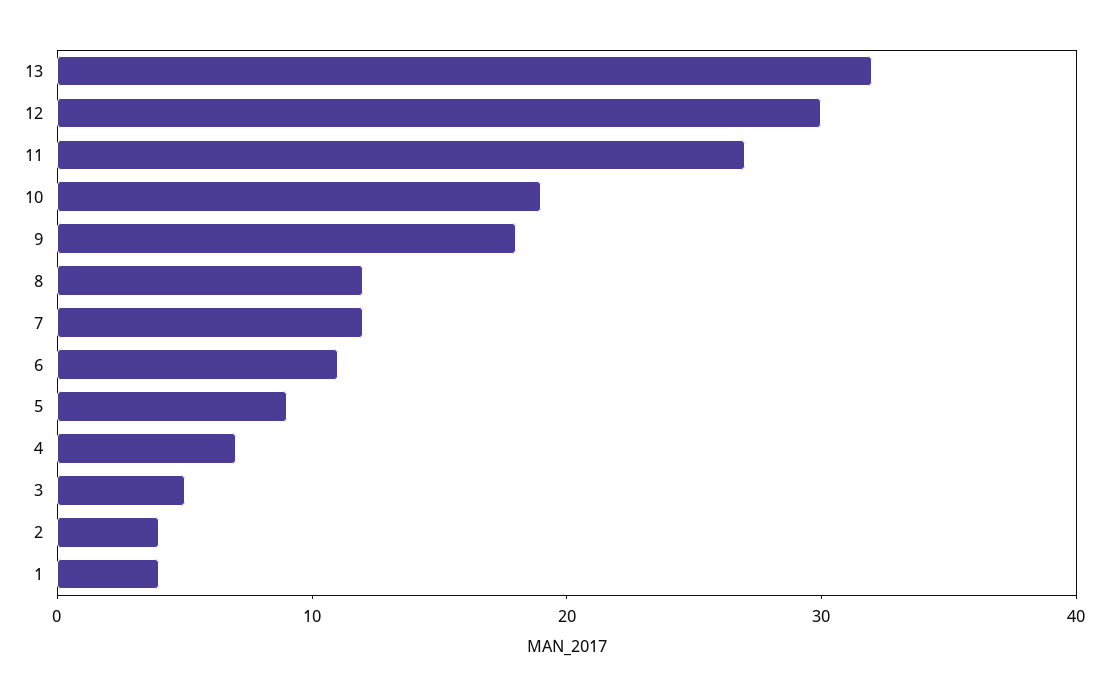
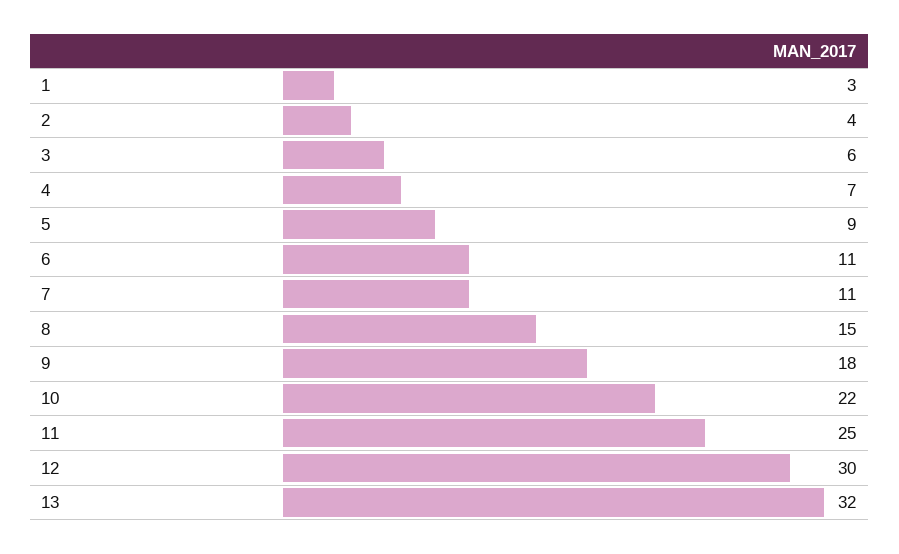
  {
    "13": 32,
    "12": 30,
-   "11": 27,
+   "11": 25,
-   "10": 19,
+   "10": 22,
    "9": 18,
-   "8": 12,
+   "8": 15,
-   "7": 12,
+   "7": 11,
    "6": 11,
    "5": 9,
    "4": 7,
-   "3": 5,
+   "3": 6,
    "2": 4,
-   "1": 4
+   "1": 3
  }

